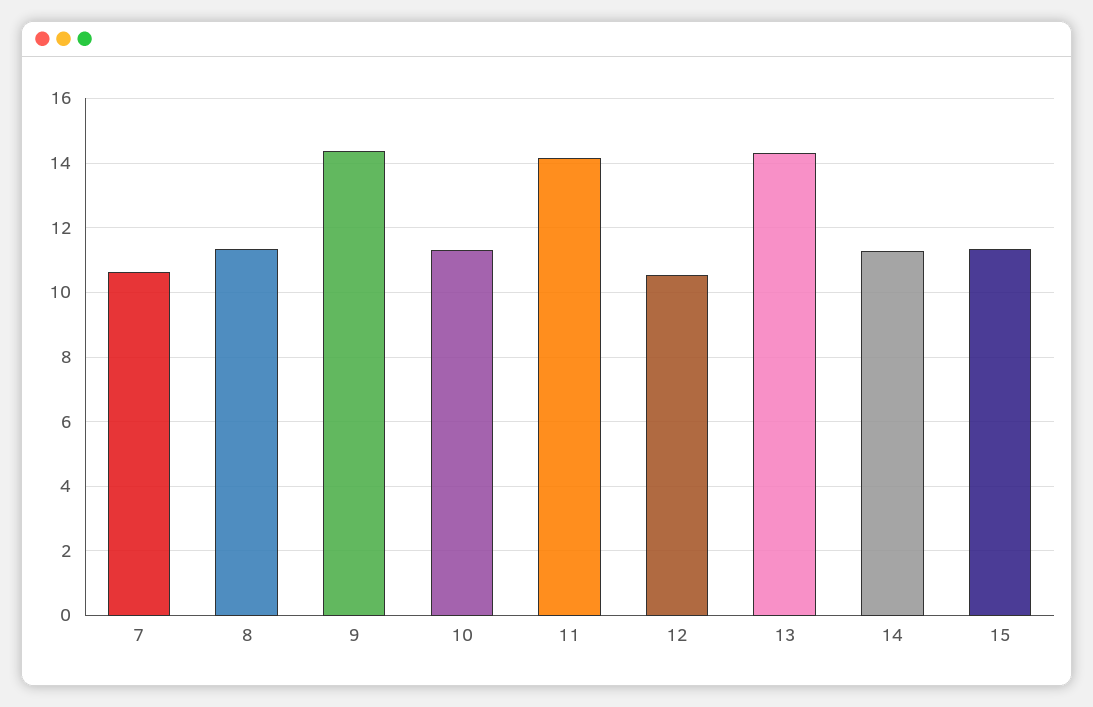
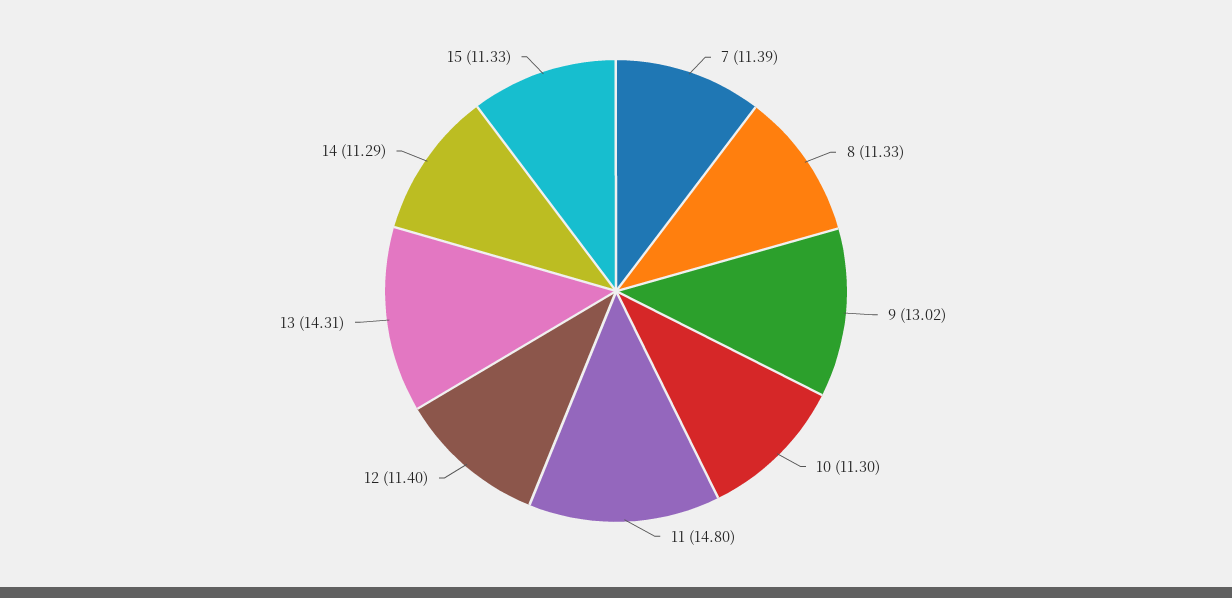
  {
-   "7": 10.6,
+   "7": 11.39,
    "8": 11.33,
-   "9": 14.4,
+   "9": 13.02,
    "10": 11.3,
-   "11": 14.2,
+   "11": 14.8,
-   "12": 10.6,
+   "12": 11.4,
    "13": 14.31,
    "14": 11.29,
    "15": 11.33
  }

